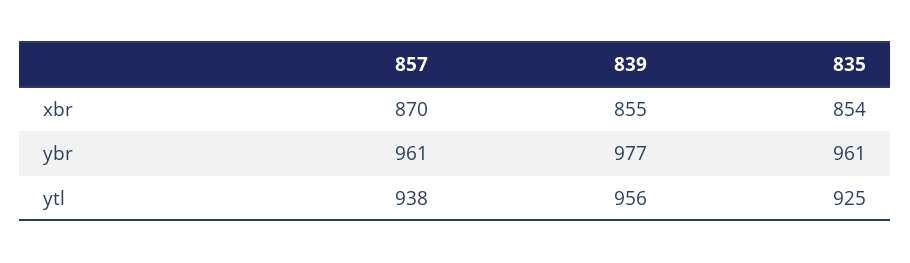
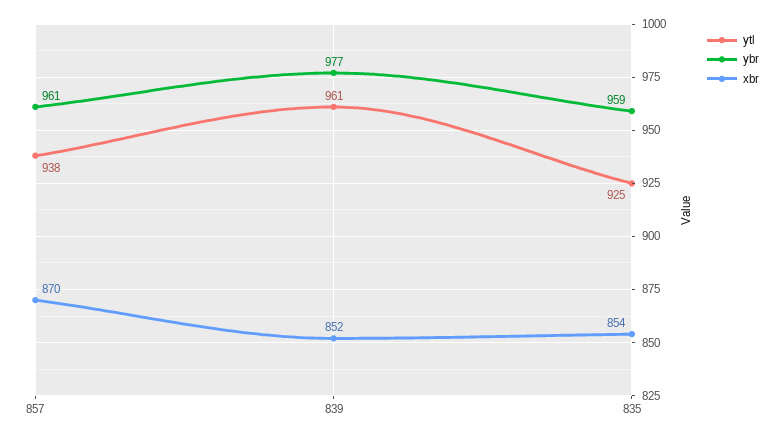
  {
    "xbr": {
      "857": 870,
-     "839": 855,
+     "839": 852,
      "835": 854
    },
    "ybr": {
      "857": 961,
      "839": 977,
-     "835": 961
+     "835": 959
    },
    "ytl": {
      "857": 938,
-     "839": 956,
+     "839": 961,
      "835": 925
    }
  }

